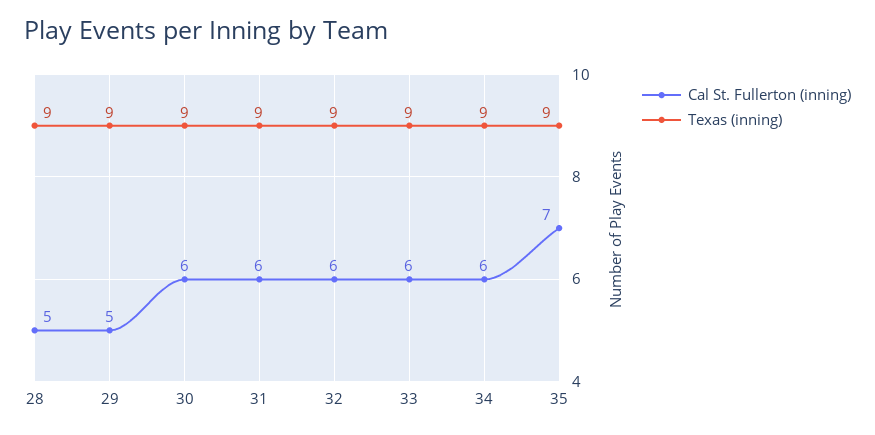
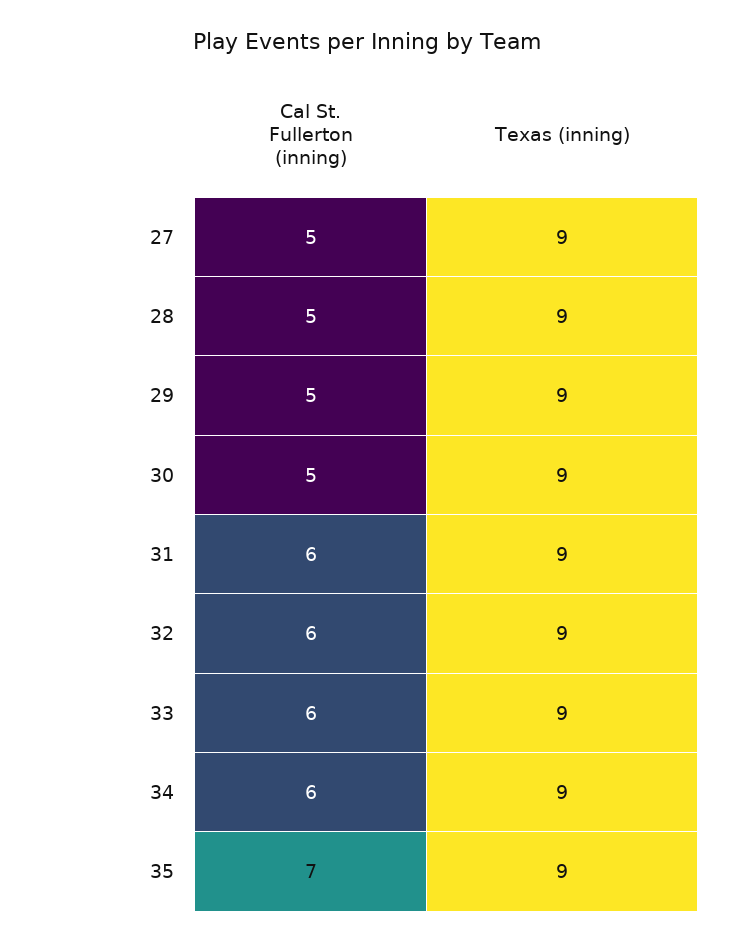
  {
    "Cal St. Fullerton (inning)": {
      "28": 5,
      "29": 5,
-     "30": 6,
+     "30": 5,
      "31": 6,
      "32": 6,
      "33": 6,
      "34": 6,
-     "35": 7
+     "35": 7,
+     "27": 5
    },
    "Texas (inning)": {
      "28": 9,
      "29": 9,
      "30": 9,
      "31": 9,
      "32": 9,
      "33": 9,
      "34": 9,
-     "35": 9
+     "35": 9,
+     "27": 9
    }
  }

